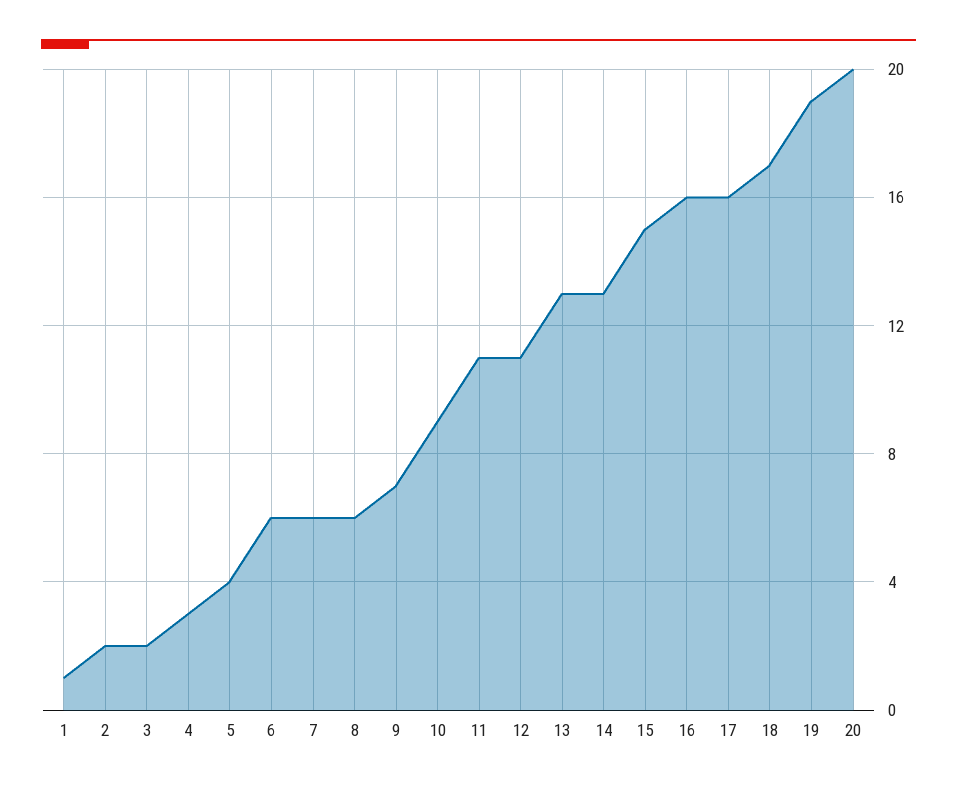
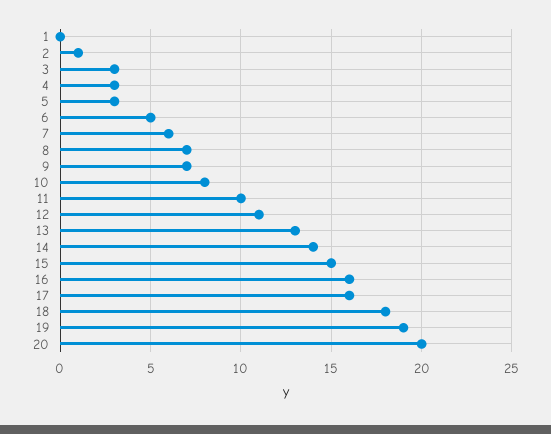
  {
-   "1": 1,
+   "1": 0,
-   "2": 2,
+   "2": 1,
-   "3": 2,
+   "3": 3,
    "4": 3,
-   "5": 4,
+   "5": 3,
-   "6": 6,
+   "6": 5,
    "7": 6,
-   "8": 6,
+   "8": 7,
    "9": 7,
-   "10": 9,
+   "10": 8,
-   "11": 11,
+   "11": 10,
    "12": 11,
    "13": 13,
-   "14": 13,
+   "14": 14,
    "15": 15,
    "16": 16,
    "17": 16,
-   "18": 17,
+   "18": 18,
    "19": 19,
    "20": 20
  }

